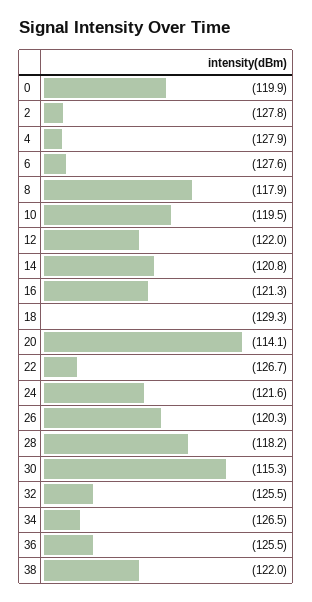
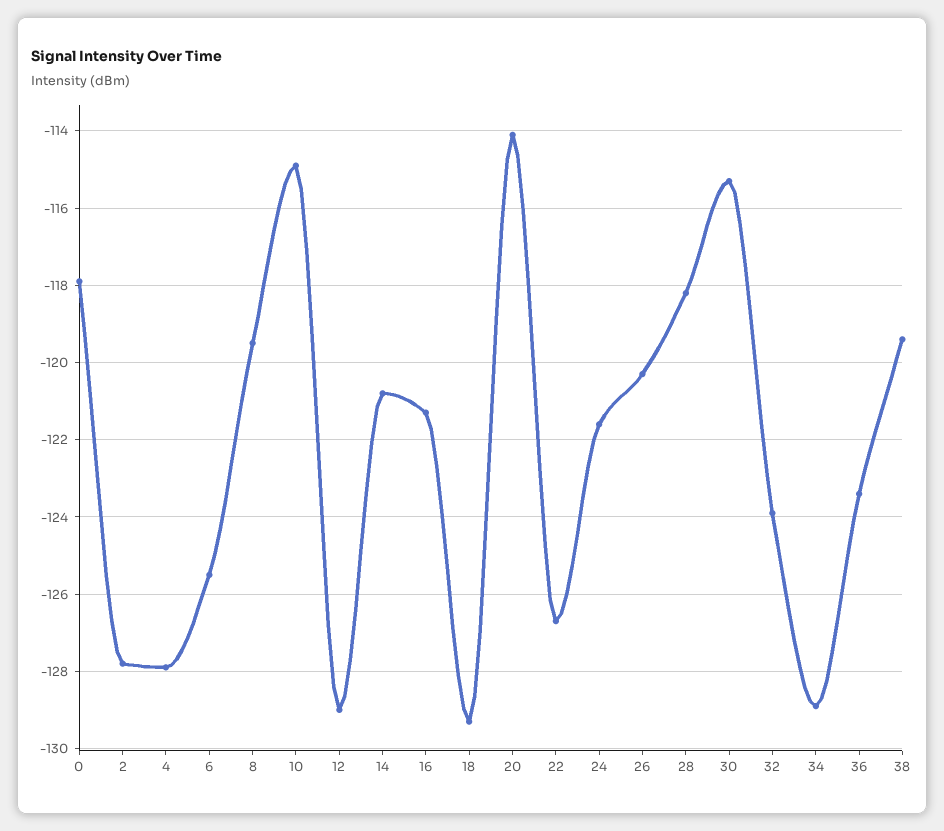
  {
-   "0": -119.9,
+   "0": -118,
    "2": -127.8,
    "4": -127.9,
-   "6": -127.6,
+   "6": -125.5,
-   "8": -117.9,
+   "8": -119.5,
-   "10": -119.5,
+   "10": -115,
-   "12": -122,
+   "12": -129,
    "14": -120.8,
    "16": -121.3,
    "18": -129.3,
    "20": -114.1,
    "22": -126.7,
    "24": -121.6,
    "26": -120.3,
    "28": -118.2,
    "30": -115.3,
-   "32": -125.5,
+   "32": -124,
-   "34": -126.5,
+   "34": -129,
-   "36": -125.5,
+   "36": -123.5,
-   "38": -122
+   "38": -119.5
  }

